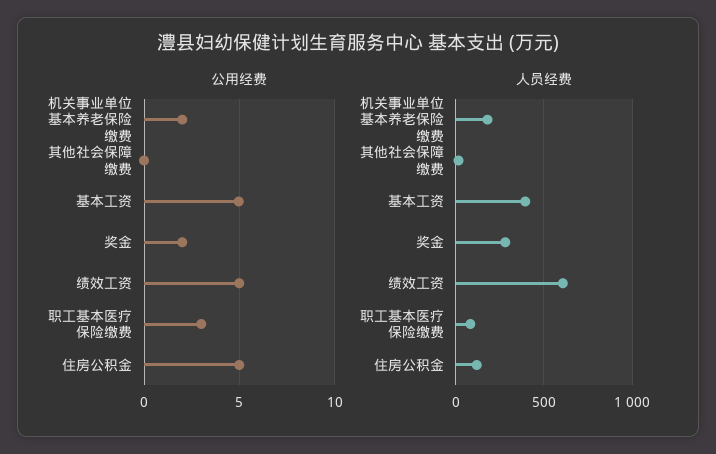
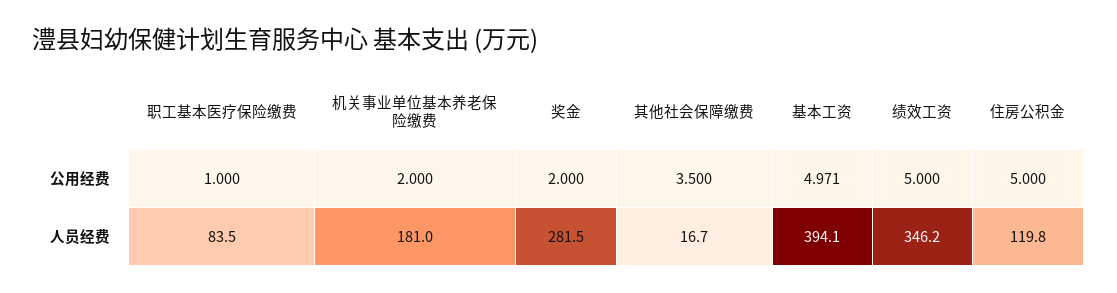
  {
    "公用经费": {
      "机关事业单位基本养老保险缴费": 2,
-     "其他社会保障缴费": 0,
+     "其他社会保障缴费": 3.5,
      "基本工资": 4.971,
      "奖金": 2,
      "绩效工资": 5,
-     "职工基本医疗保险缴费": 3,
+     "职工基本医疗保险缴费": 1,
      "住房公积金": 5
    },
    "人员经费": {
      "机关事业单位基本养老保险缴费": 181,
      "其他社会保障缴费": 16.7,
      "基本工资": 394.1,
      "奖金": 281.5,
-     "绩效工资": 600,
+     "绩效工资": 346.2,
      "职工基本医疗保险缴费": 83.5,
      "住房公积金": 119.8
    }
  }

